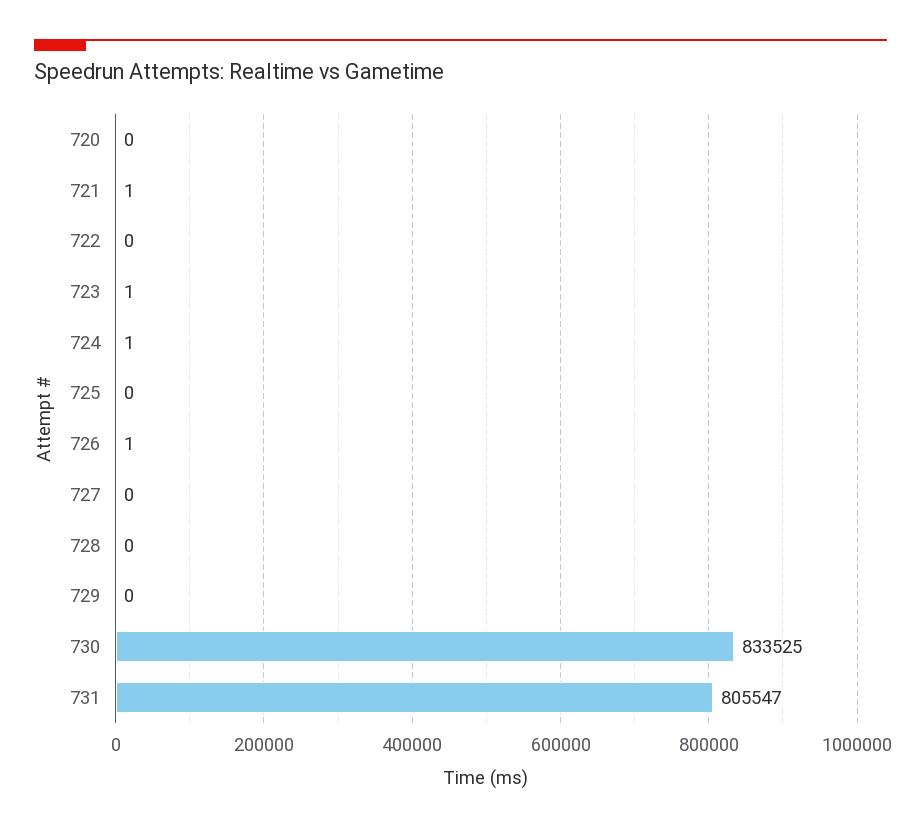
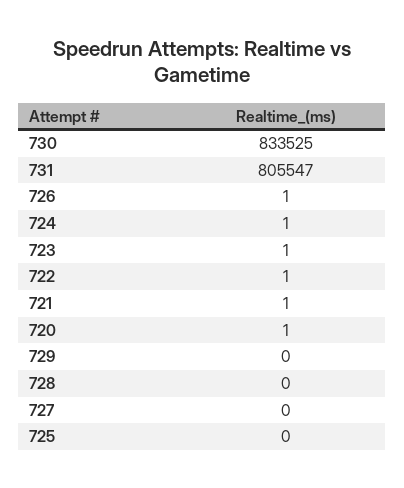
  {
-   "720": 0,
+   "720": 1,
    "721": 1,
-   "722": 0,
+   "722": 1,
    "723": 1,
    "724": 1,
    "725": 0,
    "726": 1,
    "727": 0,
    "728": 0,
    "729": 0,
    "730": 833525,
    "731": 805547
  }

